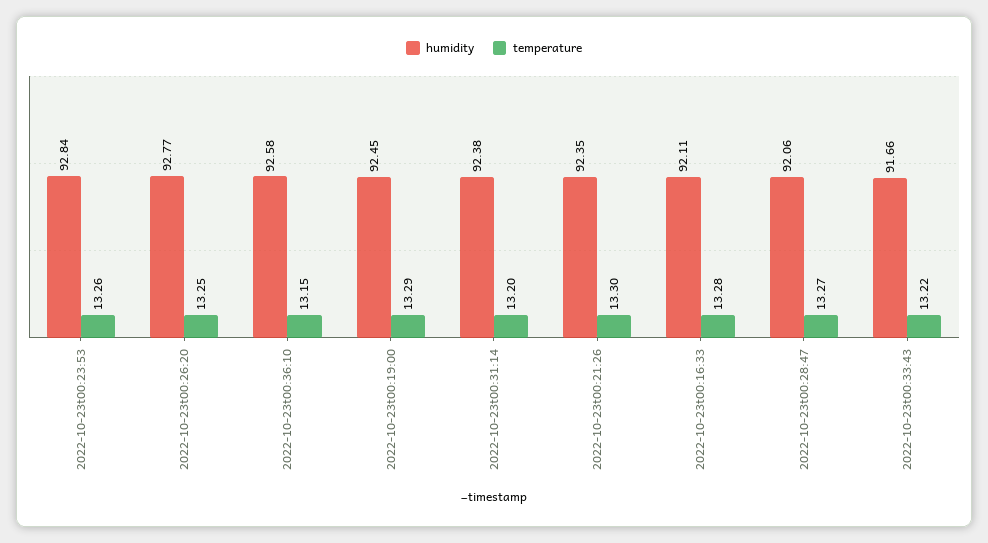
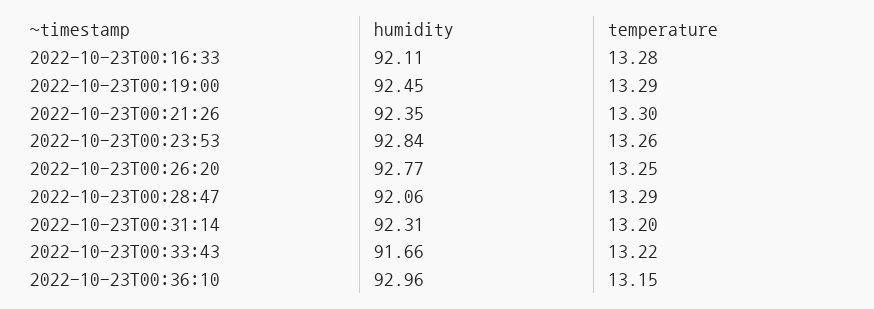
  {
    "humidity": {
      "2022-10-23t00:23:53": 92.84,
      "2022-10-23t00:26:20": 92.77,
-     "2022-10-23t00:36:10": 92.58,
+     "2022-10-23t00:36:10": 92.96,
      "2022-10-23t00:19:00": 92.45,
-     "2022-10-23t00:31:14": 92.38,
+     "2022-10-23t00:31:14": 92.31,
      "2022-10-23t00:21:26": 92.35,
      "2022-10-23t00:16:33": 92.11,
      "2022-10-23t00:28:47": 92.06,
      "2022-10-23t00:33:43": 91.66
    },
    "temperature": {
      "2022-10-23t00:23:53": 13.26,
      "2022-10-23t00:26:20": 13.25,
      "2022-10-23t00:36:10": 13.15,
      "2022-10-23t00:19:00": 13.29,
      "2022-10-23t00:31:14": 13.2,
      "2022-10-23t00:21:26": 13.3,
      "2022-10-23t00:16:33": 13.28,
-     "2022-10-23t00:28:47": 13.27,
+     "2022-10-23t00:28:47": 13.29,
      "2022-10-23t00:33:43": 13.22
    }
  }

